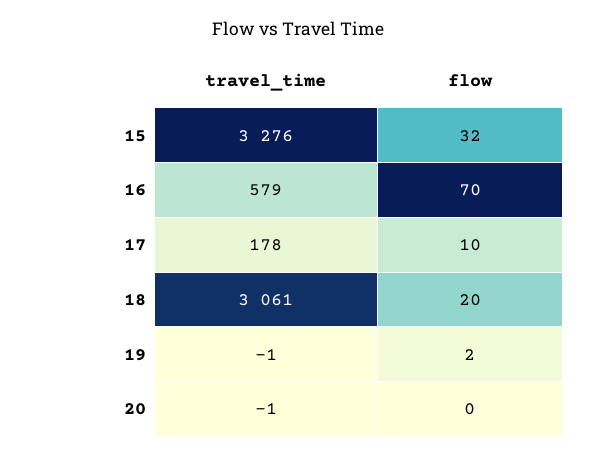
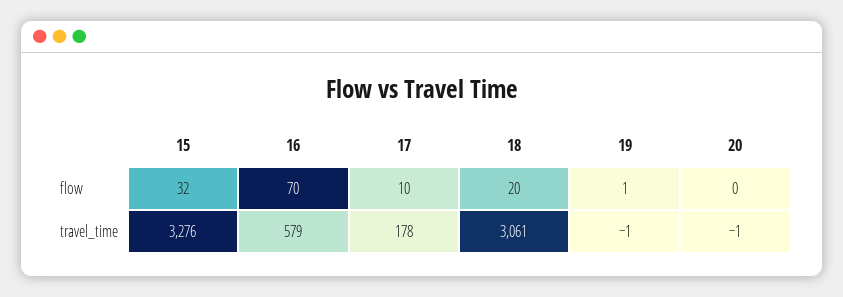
  {
    "travel_time": {
      "15": 3276,
      "16": 579,
      "17": 178,
      "18": 3061,
      "19": -1,
      "20": -1
    },
    "flow": {
      "15": 32,
      "16": 70,
      "17": 10,
      "18": 20,
-     "19": 2,
+     "19": 1,
      "20": 0
    }
  }

